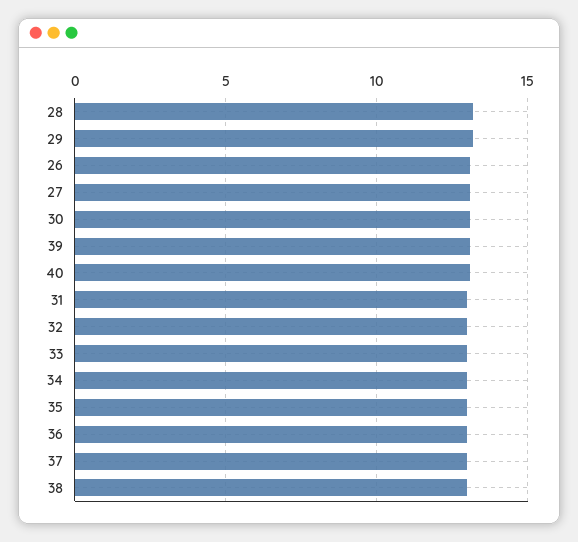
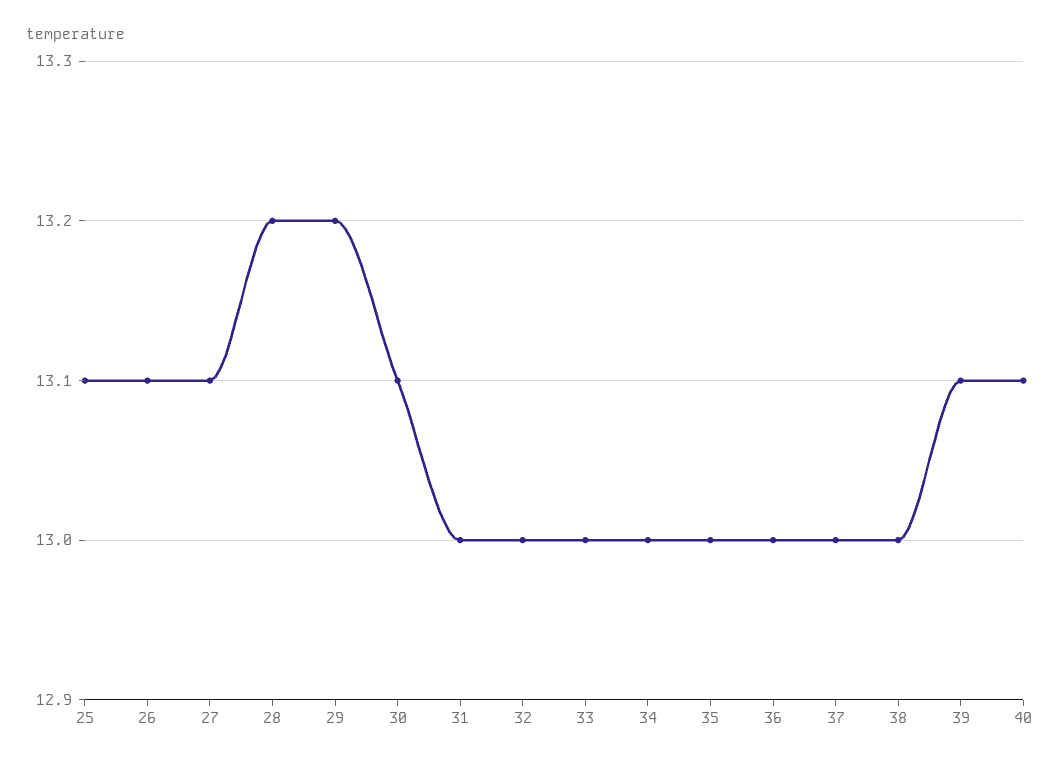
  {
    "28": 13.2,
    "29": 13.2,
    "26": 13.1,
    "27": 13.1,
    "30": 13.1,
    "39": 13.1,
    "40": 13.1,
    "31": 13,
    "32": 13,
    "33": 13,
    "34": 13,
    "35": 13,
    "36": 13,
    "37": 13,
-   "38": 13
+   "38": 13,
+   "25": 13.1
  }

